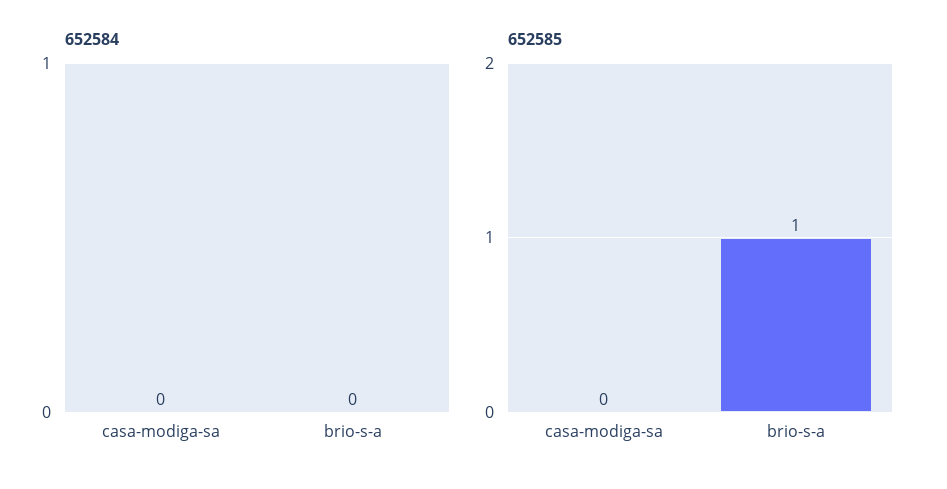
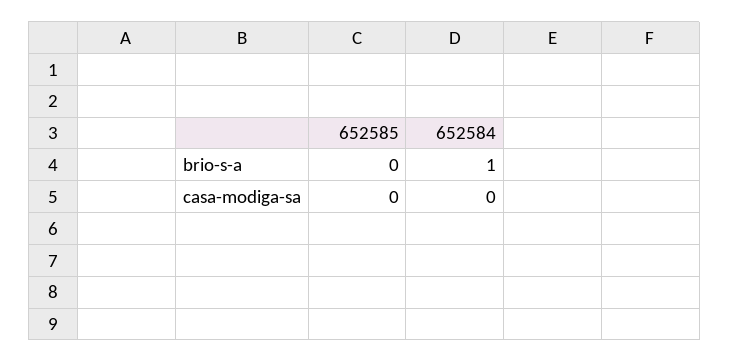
  {
    "652584": {
      "casa-modiga-sa": 0,
-     "brio-s-a": 0
+     "brio-s-a": 1
    },
    "652585": {
      "casa-modiga-sa": 0,
-     "brio-s-a": 1
+     "brio-s-a": 0
    }
  }

